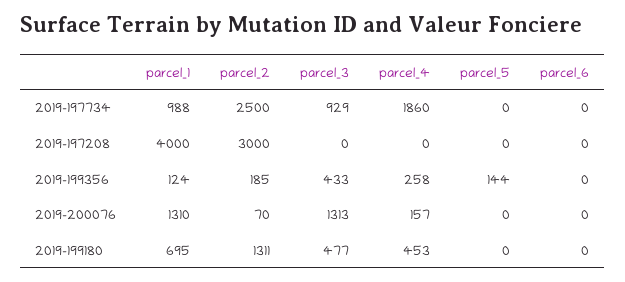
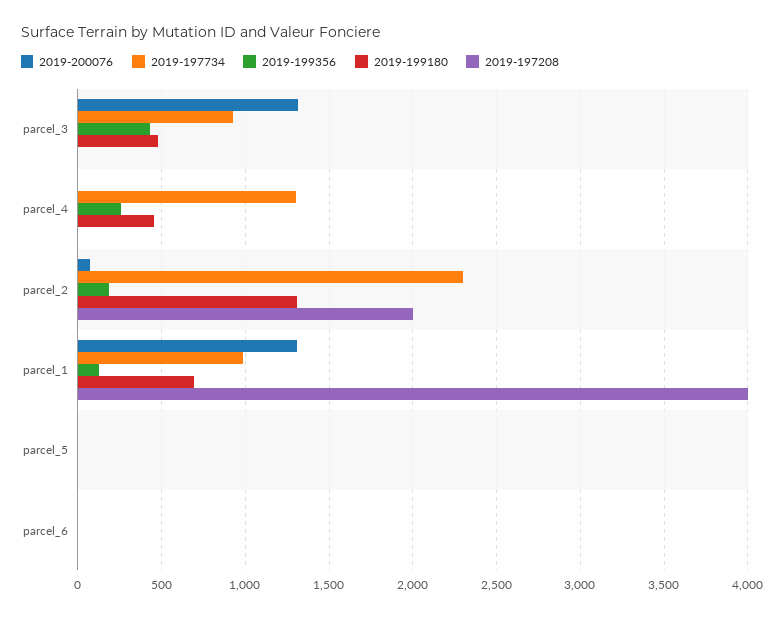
  {
    "2019-197734": {
      "parcel_1": 988,
-     "parcel_2": 2500,
+     "parcel_2": 2300,
      "parcel_3": 929,
-     "parcel_4": 1860,
+     "parcel_4": 1300,
      "parcel_5": 0,
      "parcel_6": 0
    },
    "2019-197208": {
      "parcel_1": 4000,
-     "parcel_2": 3000,
+     "parcel_2": 2000,
      "parcel_3": 0,
      "parcel_4": 0,
      "parcel_5": 0,
      "parcel_6": 0
    },
    "2019-199356": {
      "parcel_1": 124,
      "parcel_2": 185,
      "parcel_3": 433,
      "parcel_4": 258,
-     "parcel_5": 144,
+     "parcel_5": 0,
      "parcel_6": 0
    },
    "2019-200076": {
      "parcel_1": 1310,
      "parcel_2": 70,
      "parcel_3": 1313,
-     "parcel_4": 157,
+     "parcel_4": 0,
      "parcel_5": 0,
      "parcel_6": 0
    },
    "2019-199180": {
      "parcel_1": 695,
      "parcel_2": 1311,
      "parcel_3": 477,
      "parcel_4": 453,
      "parcel_5": 0,
      "parcel_6": 0
    }
  }

